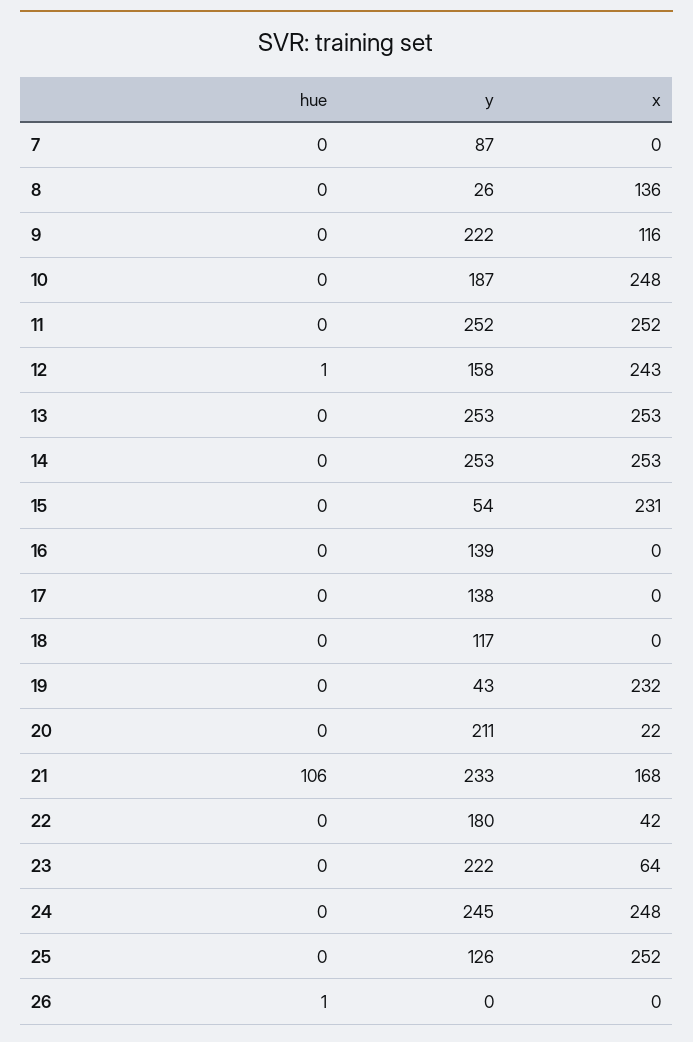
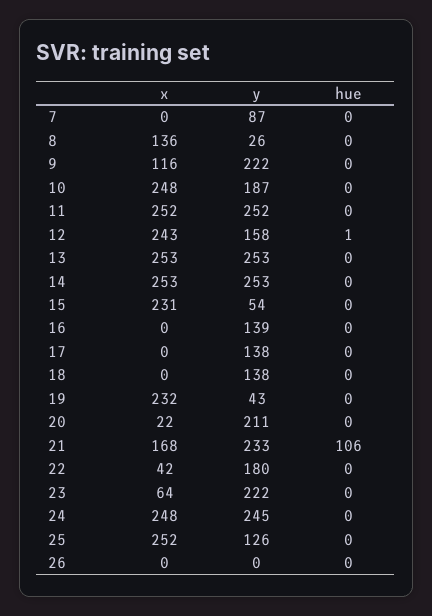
  {
    "hue": {
      "7": 0,
      "8": 0,
      "9": 0,
      "10": 0,
      "11": 0,
      "12": 1,
      "13": 0,
      "14": 0,
      "15": 0,
      "16": 0,
      "17": 0,
      "18": 0,
      "19": 0,
      "20": 0,
      "21": 106,
      "22": 0,
      "23": 0,
      "24": 0,
      "25": 0,
-     "26": 1
+     "26": 0
    },
    "y": {
      "7": 87,
      "8": 26,
      "9": 222,
      "10": 187,
      "11": 252,
      "12": 158,
      "13": 253,
      "14": 253,
      "15": 54,
      "16": 139,
      "17": 138,
-     "18": 117,
+     "18": 138,
      "19": 43,
      "20": 211,
      "21": 233,
      "22": 180,
      "23": 222,
      "24": 245,
      "25": 126,
      "26": 0
    },
    "x": {
      "7": 0,
      "8": 136,
      "9": 116,
      "10": 248,
      "11": 252,
      "12": 243,
      "13": 253,
      "14": 253,
      "15": 231,
      "16": 0,
      "17": 0,
      "18": 0,
      "19": 232,
      "20": 22,
      "21": 168,
      "22": 42,
      "23": 64,
      "24": 248,
      "25": 252,
      "26": 0
    }
  }

